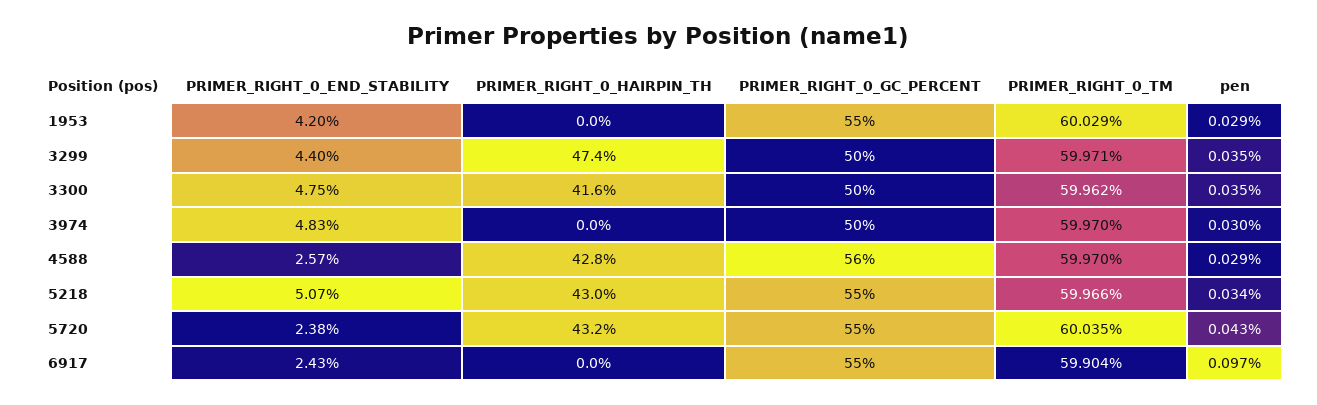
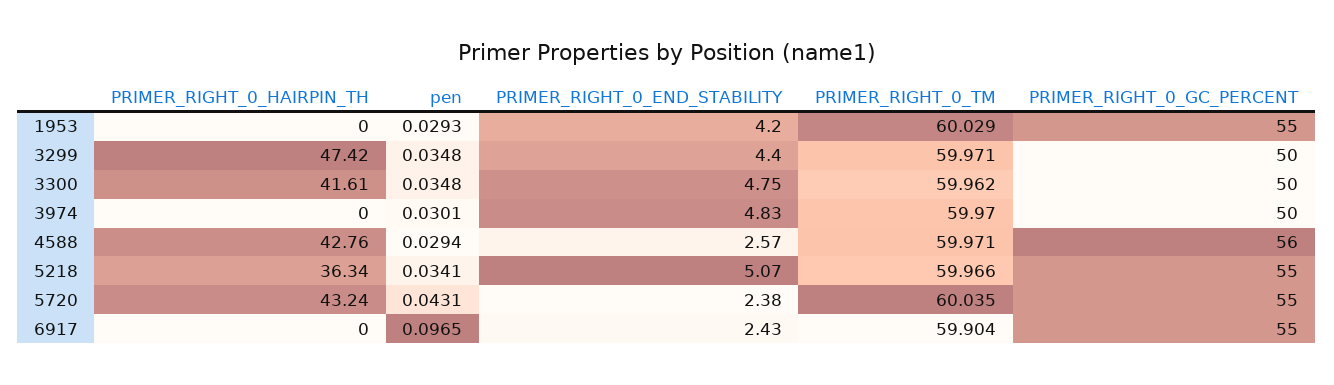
  {
    "PRIMER_RIGHT_0_END_STABILITY": {
      "1953": 4.2,
      "3299": 4.4,
      "3300": 4.75,
      "3974": 4.83,
      "4588": 2.57,
      "5218": 5.07,
      "5720": 2.38,
      "6917": 2.43
    },
    "PRIMER_RIGHT_0_HAIRPIN_TH": {
      "1953": 0,
      "3299": 47.42,
      "3300": 41.61,
      "3974": 0,
      "4588": 42.76,
-     "5218": 43,
+     "5218": 36.34,
      "5720": 43.24,
      "6917": 0
    },
    "PRIMER_RIGHT_0_GC_PERCENT": {
      "1953": 55,
      "3299": 50,
      "3300": 50,
      "3974": 50,
      "4588": 56,
      "5218": 55,
      "5720": 55,
      "6917": 55
    },
    "PRIMER_RIGHT_0_TM": {
      "1953": 60.029,
      "3299": 59.971,
      "3300": 59.962,
      "3974": 59.97,
-     "4588": 59.97,
+     "4588": 59.971,
      "5218": 59.966,
      "5720": 60.035,
      "6917": 59.904
    },
    "pen": {
      "1953": 0.0293,
      "3299": 0.0348,
      "3300": 0.0348,
      "3974": 0.0301,
      "4588": 0.0294,
      "5218": 0.0341,
      "5720": 0.0431,
      "6917": 0.0965
    }
  }

